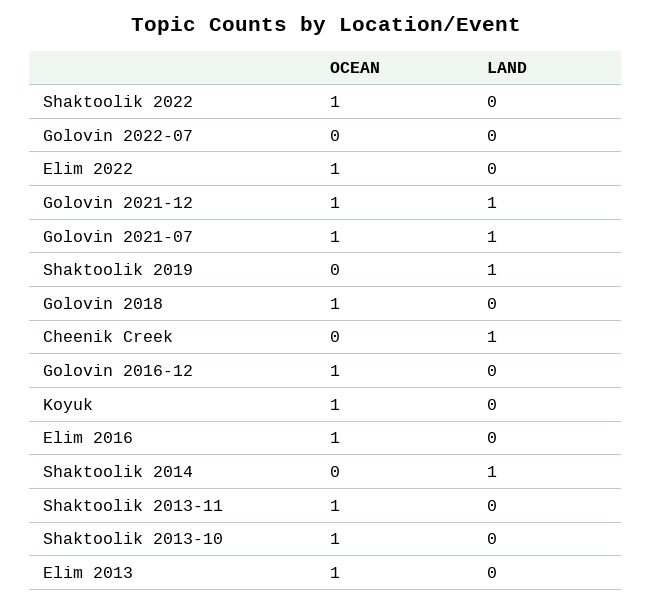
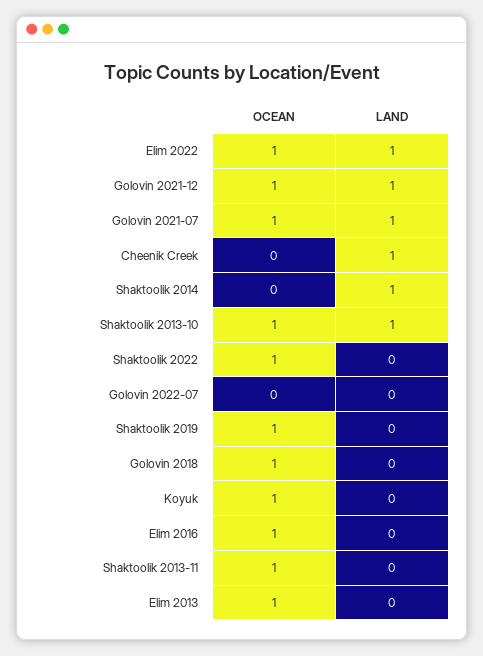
  {
    "OCEAN": {
      "Shaktoolik 2022": 1,
      "Golovin 2022-07": 0,
      "Elim 2022": 1,
      "Golovin 2021-12": 1,
      "Golovin 2021-07": 1,
-     "Shaktoolik 2019": 0,
+     "Shaktoolik 2019": 1,
      "Golovin 2018": 1,
      "Cheenik Creek": 0,
-     "Golovin 2016-12": 1,
      "Koyuk": 1,
      "Elim 2016": 1,
      "Shaktoolik 2014": 0,
      "Shaktoolik 2013-11": 1,
      "Shaktoolik 2013-10": 1,
      "Elim 2013": 1
    },
    "LAND": {
      "Shaktoolik 2022": 0,
      "Golovin 2022-07": 0,
-     "Elim 2022": 0,
+     "Elim 2022": 1,
      "Golovin 2021-12": 1,
      "Golovin 2021-07": 1,
-     "Shaktoolik 2019": 1,
+     "Shaktoolik 2019": 0,
      "Golovin 2018": 0,
      "Cheenik Creek": 1,
-     "Golovin 2016-12": 0,
      "Koyuk": 0,
      "Elim 2016": 0,
      "Shaktoolik 2014": 1,
      "Shaktoolik 2013-11": 0,
-     "Shaktoolik 2013-10": 0,
+     "Shaktoolik 2013-10": 1,
      "Elim 2013": 0
    }
  }

